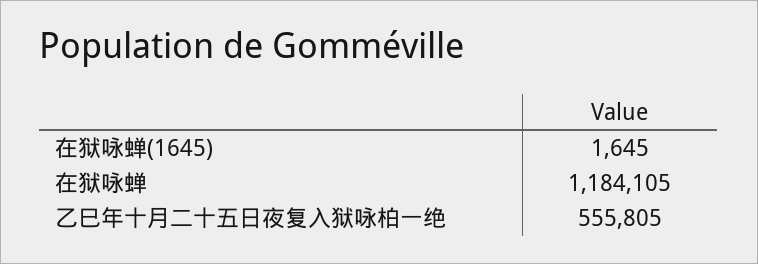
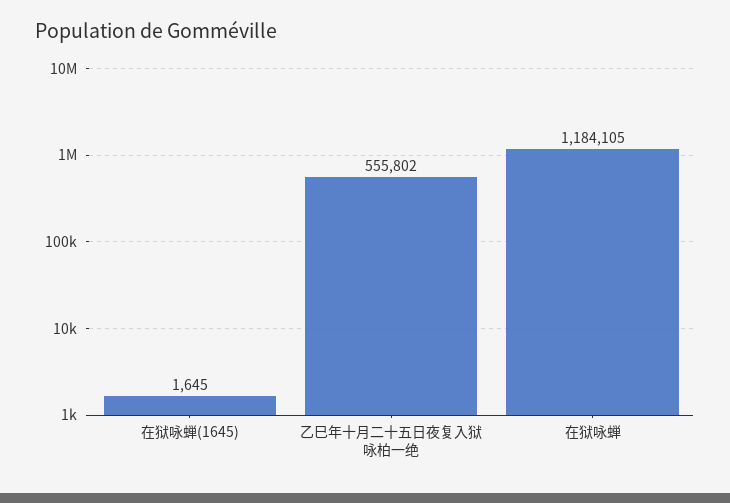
  {
    "在狱咏蝉(1645)": 1645,
    "在狱咏蝉": 1184105,
-   "乙巳年十月二十五日夜复入狱咏柏一绝": 555805
+   "乙巳年十月二十五日夜复入狱咏柏一绝": 555802
  }

